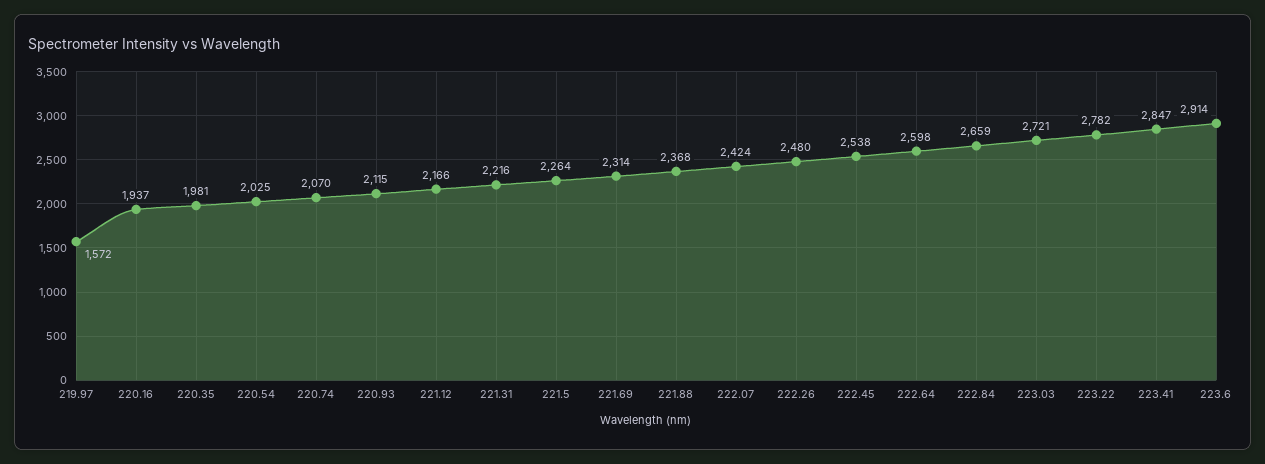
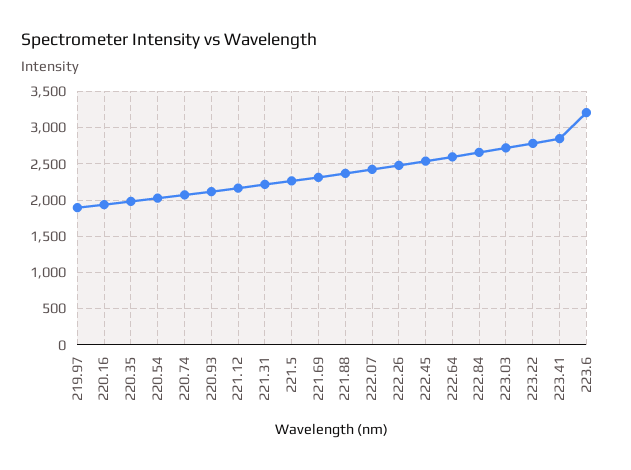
  {
-   "219.97": 1572,
+   "219.97": 1900,
    "220.16": 1937,
    "220.35": 1981,
    "220.54": 2025,
    "220.74": 2070,
    "220.93": 2115,
    "221.12": 2166,
    "221.31": 2216,
    "221.5": 2264,
    "221.69": 2314,
    "221.88": 2368,
    "222.07": 2424,
    "222.26": 2480,
    "222.45": 2538,
    "222.64": 2598,
    "222.84": 2659,
    "223.03": 2721,
    "223.22": 2782,
    "223.41": 2847,
-   "223.6": 2914
+   "223.6": 3200
  }

